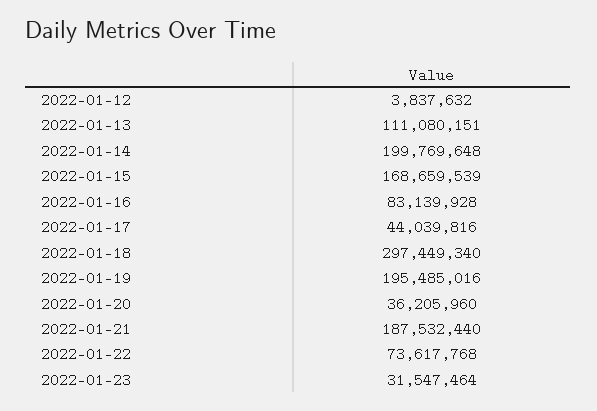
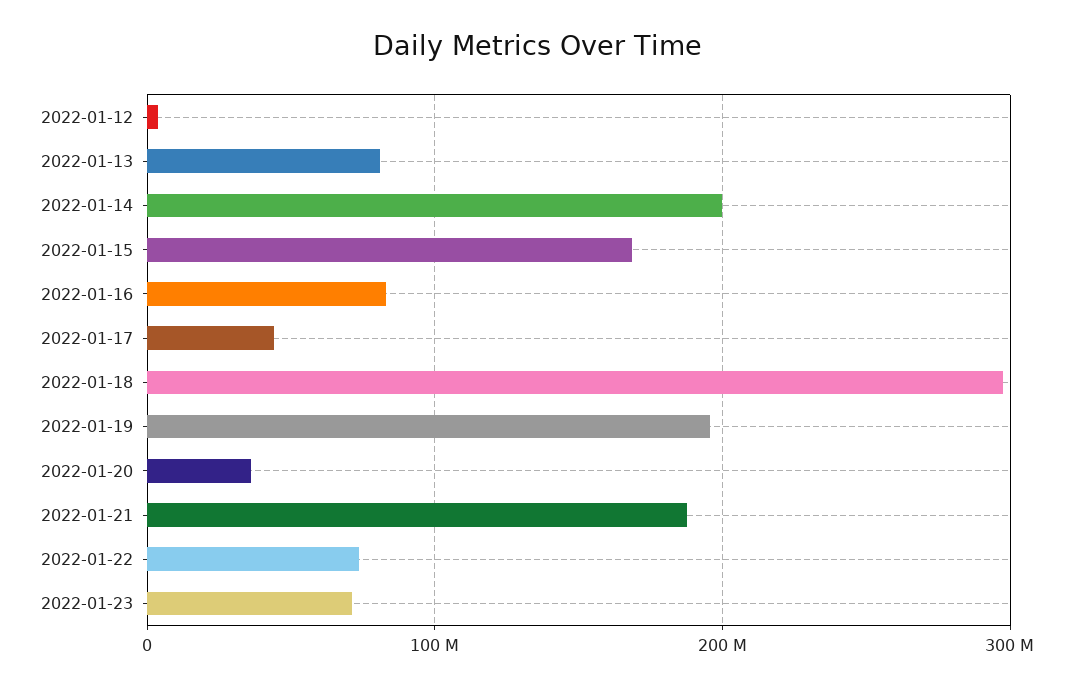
  {
    "2022-01-12": 3837632,
-   "2022-01-13": 111080151,
+   "2022-01-13": 80000000,
    "2022-01-14": 199769648,
    "2022-01-15": 168659539,
    "2022-01-16": 83139928,
    "2022-01-17": 44039816,
    "2022-01-18": 297449340,
    "2022-01-19": 195485016,
    "2022-01-20": 36205960,
    "2022-01-21": 187532440,
    "2022-01-22": 73617768,
-   "2022-01-23": 31547464
+   "2022-01-23": 70000000
  }

